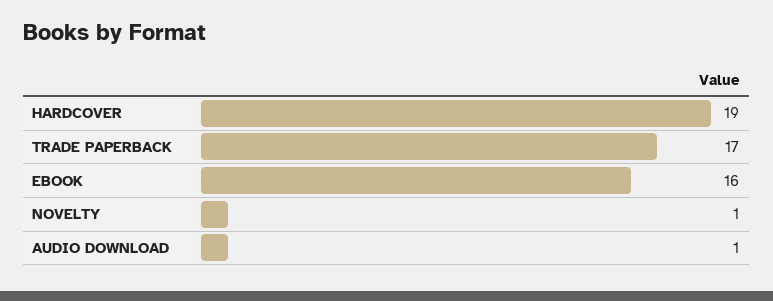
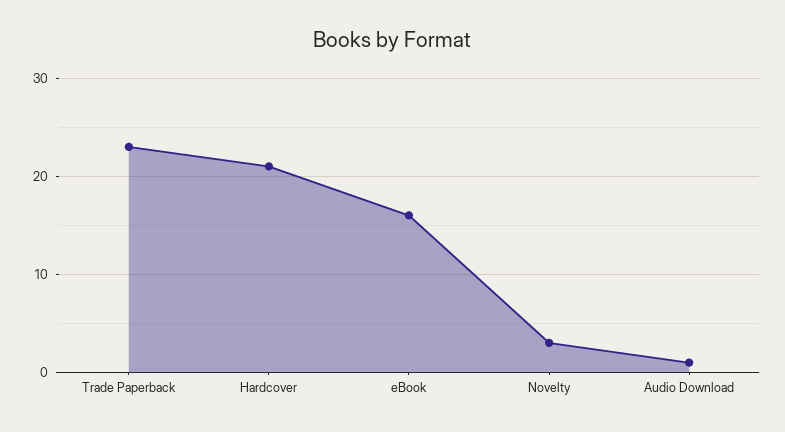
  {
-   "HARDCOVER": 19,
+   "HARDCOVER": 21,
-   "TRADE PAPERBACK": 17,
+   "TRADE PAPERBACK": 23,
    "EBOOK": 16,
-   "NOVELTY": 1,
+   "NOVELTY": 3,
    "AUDIO DOWNLOAD": 1
  }

